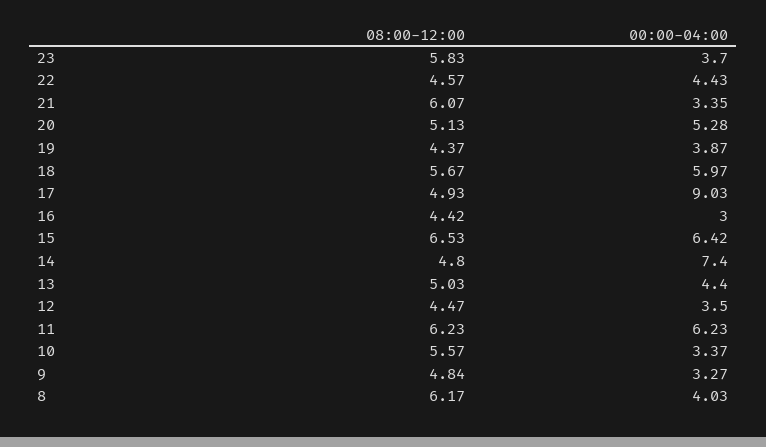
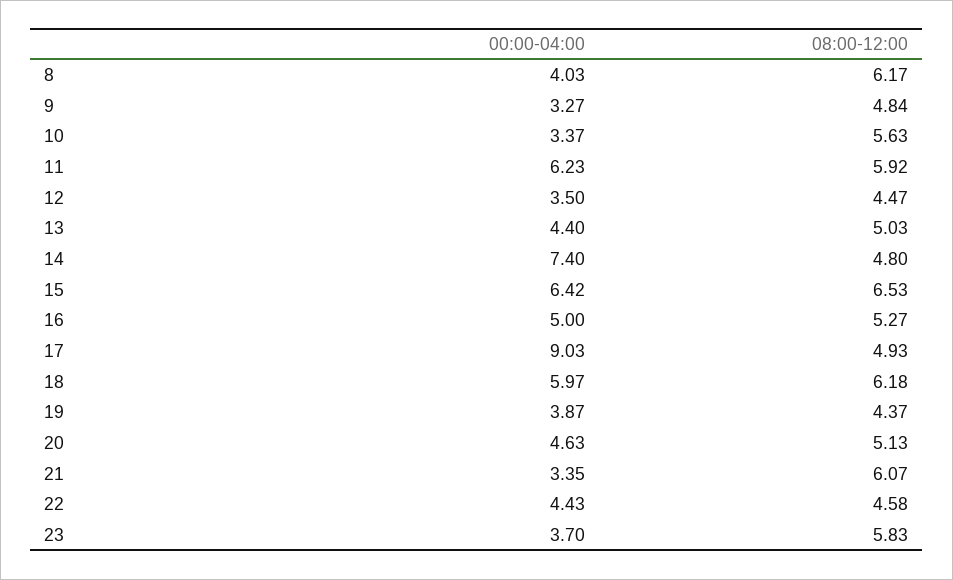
  {
    "08:00-12:00": {
      "23": 5.83,
-     "22": 4.57,
+     "22": 4.58,
      "21": 6.07,
      "20": 5.13,
      "19": 4.37,
-     "18": 5.67,
+     "18": 6.18,
      "17": 4.93,
-     "16": 4.42,
+     "16": 5.27,
      "15": 6.53,
      "14": 4.8,
      "13": 5.03,
      "12": 4.47,
-     "11": 6.23,
+     "11": 5.92,
-     "10": 5.57,
+     "10": 5.63,
      "9": 4.84,
      "8": 6.17
    },
    "00:00-04:00": {
      "23": 3.7,
      "22": 4.43,
      "21": 3.35,
-     "20": 5.28,
+     "20": 4.63,
      "19": 3.87,
      "18": 5.97,
      "17": 9.03,
-     "16": 3,
+     "16": 5,
      "15": 6.42,
      "14": 7.4,
      "13": 4.4,
      "12": 3.5,
      "11": 6.23,
      "10": 3.37,
      "9": 3.27,
      "8": 4.03
    }
  }

